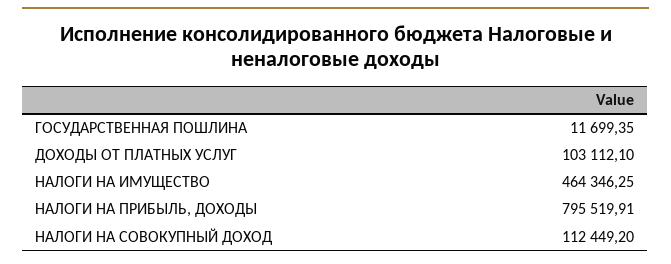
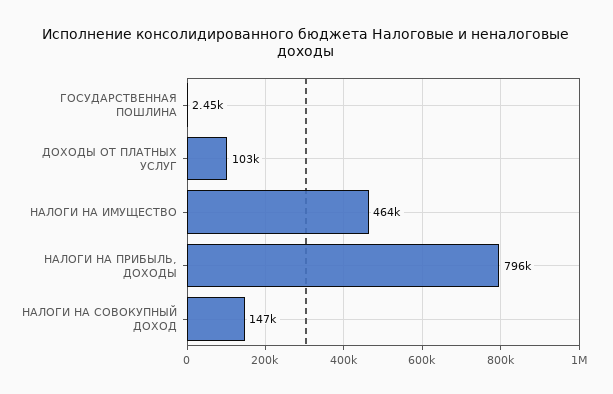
  {
-   "ГОСУДАРСТВЕННАЯ ПОШЛИНА": 11699.35,
+   "ГОСУДАРСТВЕННАЯ ПОШЛИНА": 2450,
    "ДОХОДЫ ОТ ПЛАТНЫХ УСЛУГ": 103112.1,
    "НАЛОГИ НА ИМУЩЕСТВО": 464346.25,
    "НАЛОГИ НА ПРИБЫЛЬ, ДОХОДЫ": 795519.91,
-   "НАЛОГИ НА СОВОКУПНЫЙ ДОХОД": 112449.2
+   "НАЛОГИ НА СОВОКУПНЫЙ ДОХОД": 147000
  }

